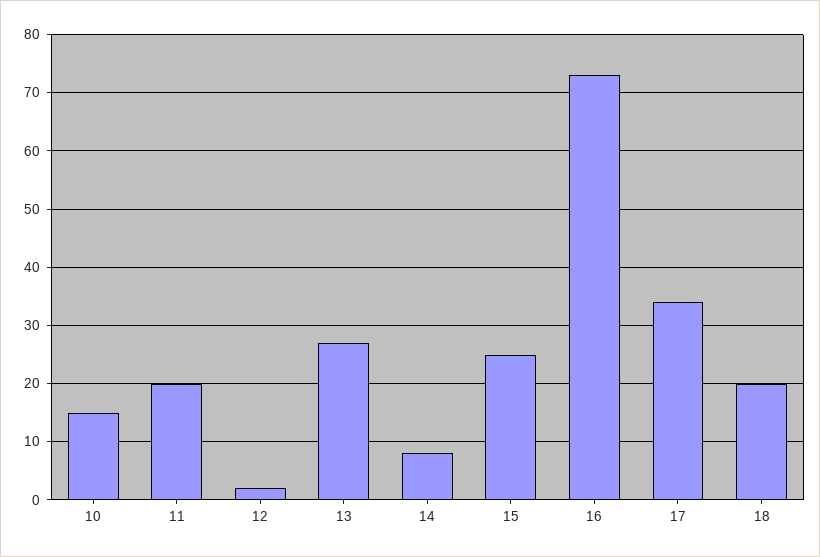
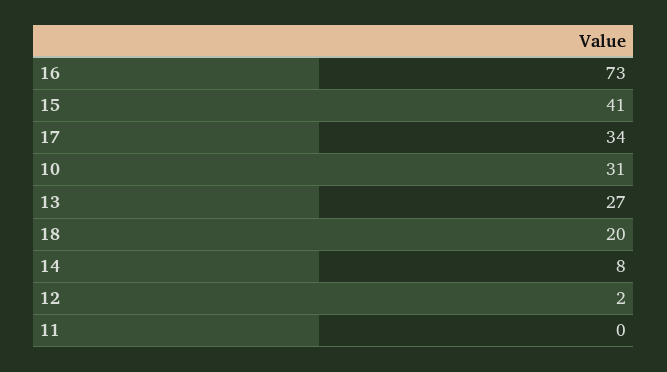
  {
-   "10": 15,
+   "10": 31,
-   "11": 20,
+   "11": 0,
    "12": 2,
    "13": 27,
    "14": 8,
-   "15": 25,
+   "15": 41,
    "16": 73,
    "17": 34,
    "18": 20
  }

